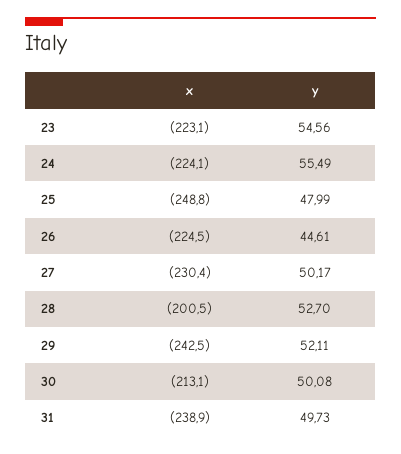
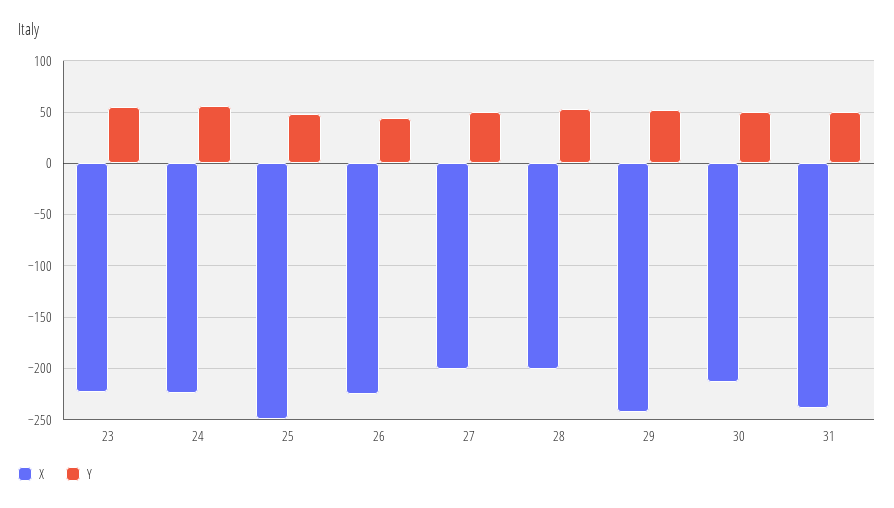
  {
    "x": {
      "23": -223.1,
      "24": -224.1,
      "25": -248.8,
      "26": -224.5,
-     "27": -230.4,
+     "27": -200,
      "28": -200.5,
      "29": -242.5,
      "30": -213.1,
      "31": -238.9
    },
    "y": {
      "23": 54.56,
      "24": 55.49,
      "25": 47.99,
      "26": 44.61,
      "27": 50.17,
      "28": 52.7,
      "29": 52.11,
      "30": 50.08,
      "31": 49.73
    }
  }

